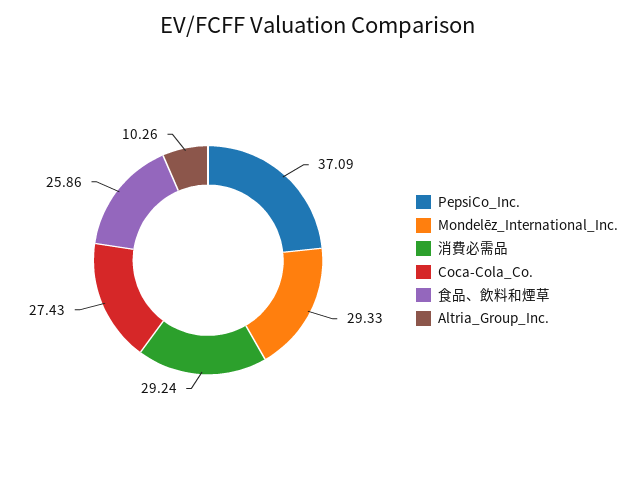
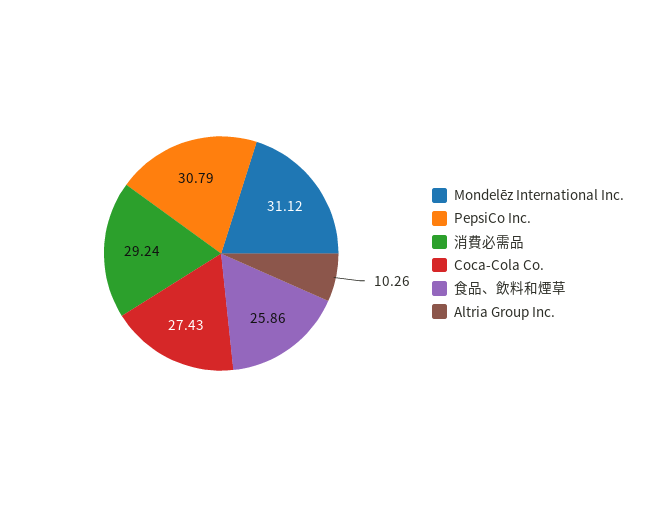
  {
-   "PepsiCo_Inc.": 37.09,
+   "PepsiCo_Inc.": 30.79,
-   "Mondelēz_International_Inc.": 29.33,
+   "Mondelēz_International_Inc.": 31.12,
    "消費必需品": 29.24,
    "Coca-Cola_Co.": 27.43,
    "食品、飲料和煙草": 25.86,
    "Altria_Group_Inc.": 10.26
  }

